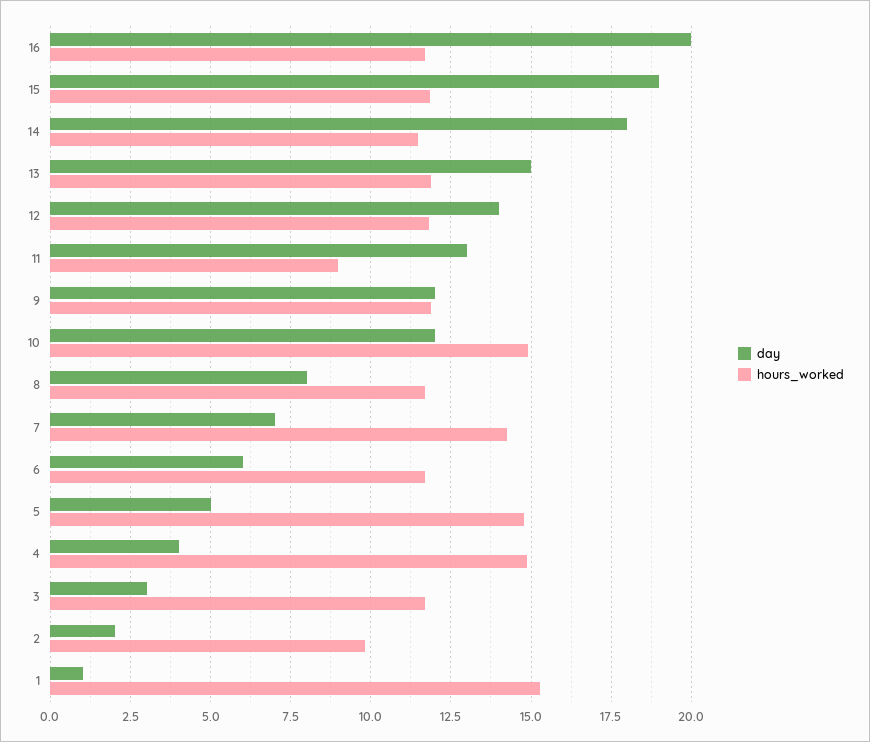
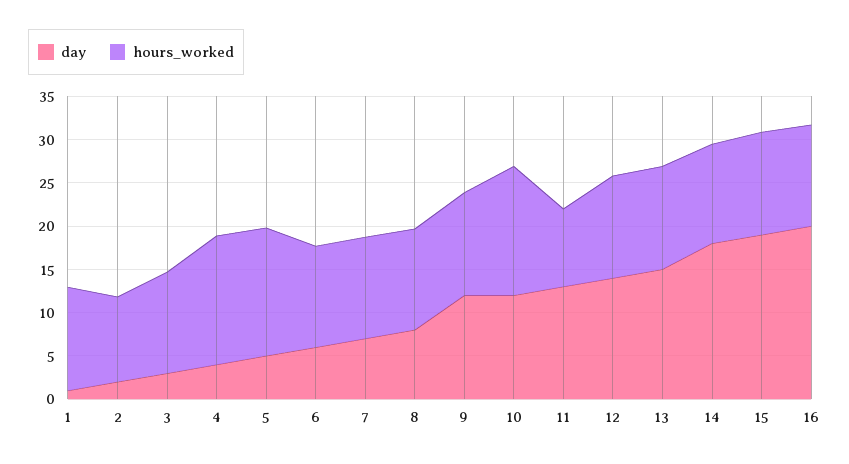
  {
    "day": {
      "16": 20,
      "15": 19,
      "14": 18,
      "13": 15,
      "12": 14,
      "11": 13,
      "9": 12,
      "10": 12,
      "8": 8,
      "7": 7,
      "6": 6,
      "5": 5,
      "4": 4,
      "3": 3,
      "2": 2,
      "1": 1
    },
    "hours_worked": {
      "16": 11.75,
      "15": 11.75,
      "14": 11.5,
      "13": 12,
      "12": 11.75,
      "11": 9,
      "9": 12,
      "10": 15,
      "8": 11.75,
-     "7": 14.25,
+     "7": 12,
      "6": 11.75,
      "5": 14.75,
      "4": 14.75,
      "3": 11.75,
      "2": 9.75,
-     "1": 15.25
+     "1": 12
    }
  }

